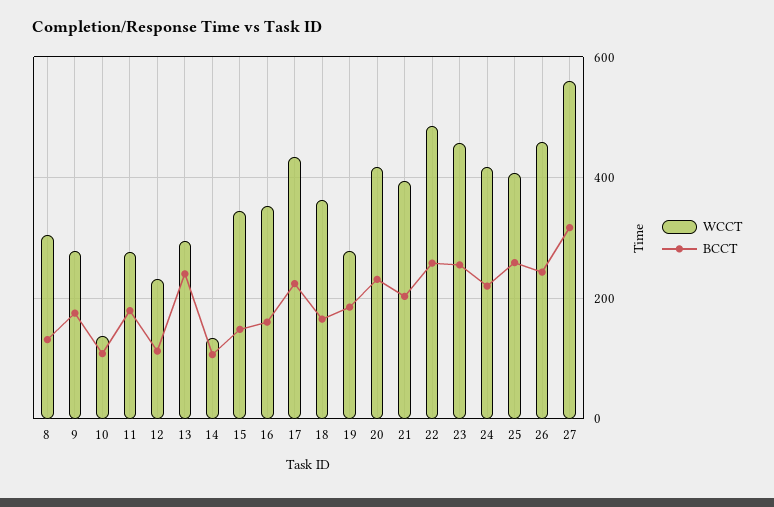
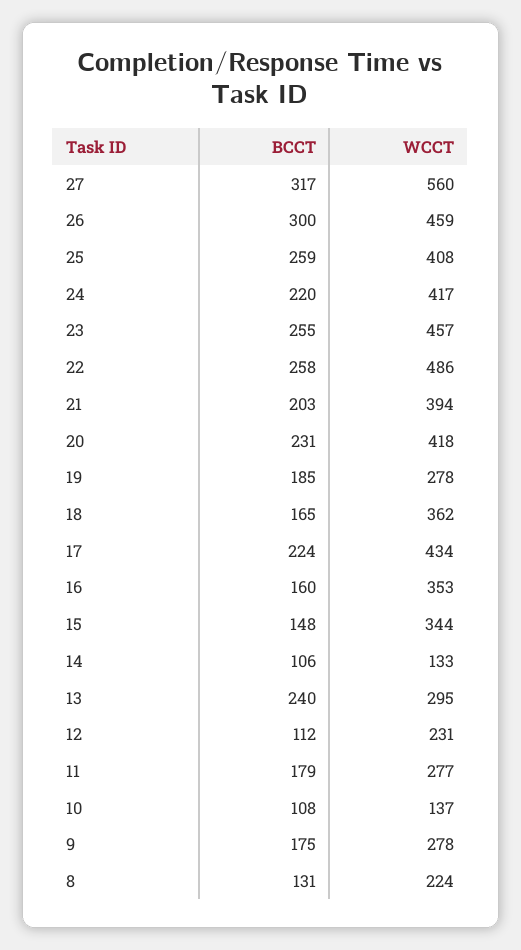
  {
    "WCCT": {
-     "8": 300,
+     "8": 224,
      "9": 278,
      "10": 137,
      "11": 277,
      "12": 231,
      "13": 295,
      "14": 133,
      "15": 344,
      "16": 353,
      "17": 434,
      "18": 362,
      "19": 278,
      "20": 418,
      "21": 394,
      "22": 486,
      "23": 457,
      "24": 417,
      "25": 408,
      "26": 459,
      "27": 560
    },
    "BCCT": {
      "8": 131,
      "9": 175,
      "10": 108,
      "11": 179,
      "12": 112,
      "13": 240,
      "14": 106,
      "15": 148,
      "16": 160,
      "17": 224,
      "18": 165,
      "19": 185,
      "20": 231,
      "21": 203,
      "22": 258,
      "23": 255,
      "24": 220,
      "25": 259,
-     "26": 240,
+     "26": 300,
      "27": 317
    }
  }

